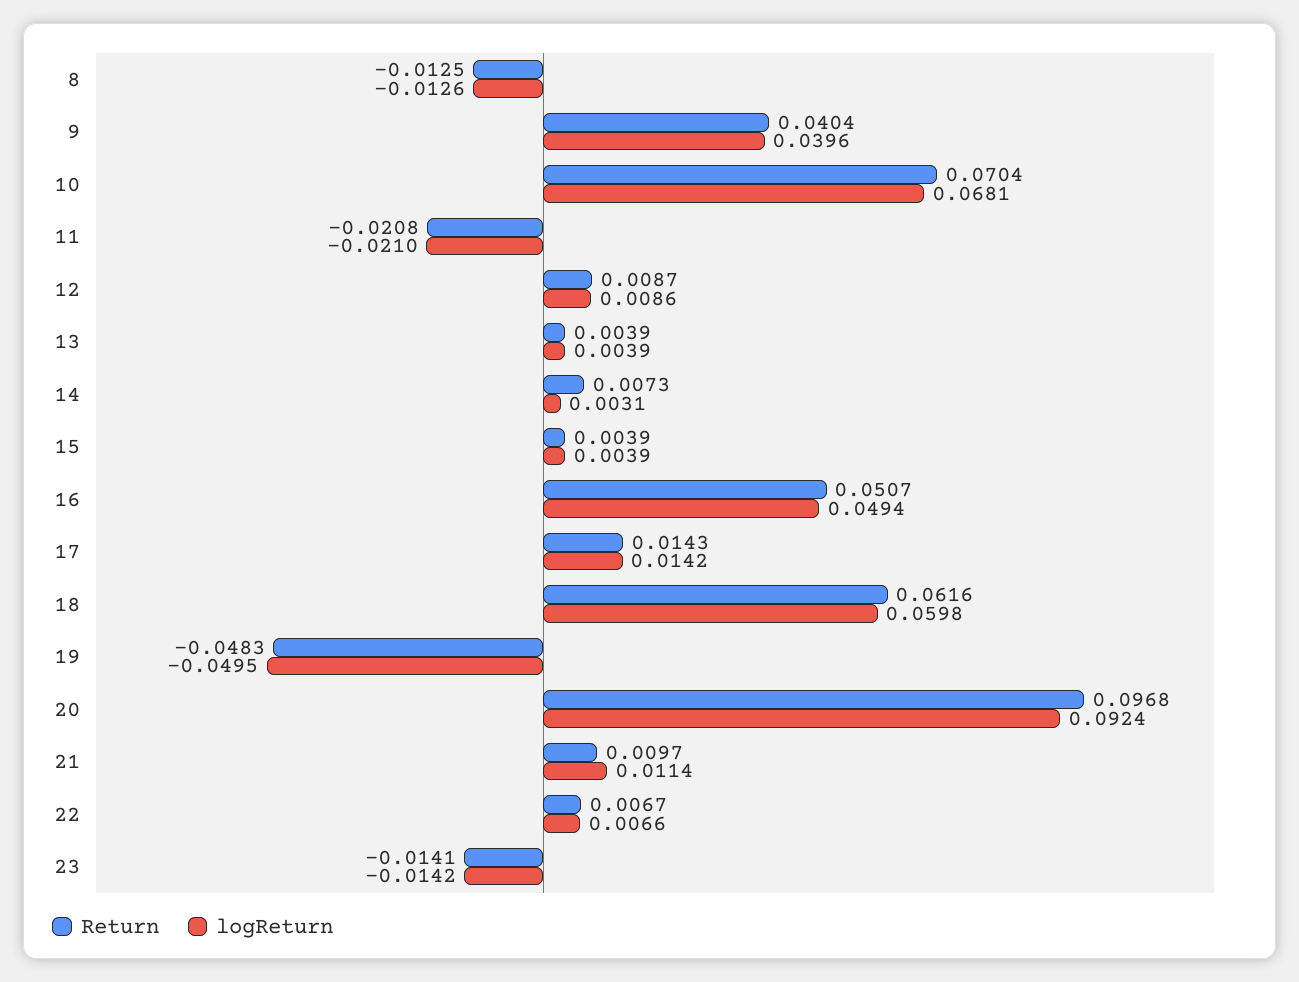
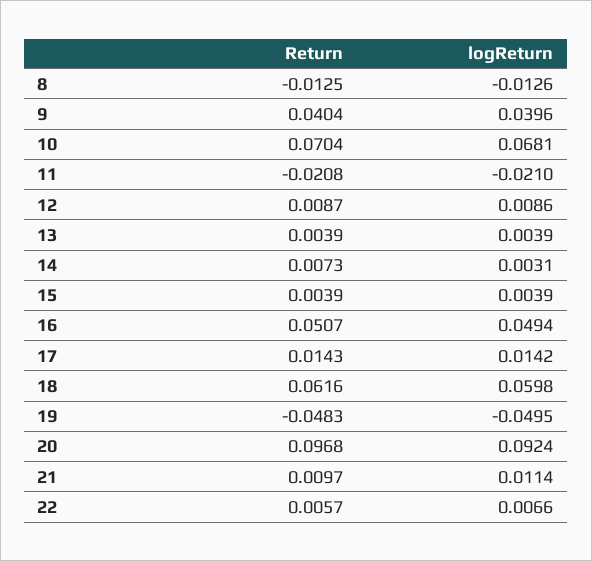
  {
    "Return": {
      "8": -0.0125,
      "9": 0.0404,
      "10": 0.0704,
      "11": -0.0208,
      "12": 0.0087,
      "13": 0.0039,
      "14": 0.0073,
      "15": 0.0039,
      "16": 0.0507,
      "17": 0.0143,
      "18": 0.0616,
      "19": -0.0483,
      "20": 0.0968,
      "21": 0.0097,
-     "22": 0.0067,
+     "22": 0.0057
-     "23": -0.0141
    },
    "logReturn": {
      "8": -0.0126,
      "9": 0.0396,
      "10": 0.0681,
      "11": -0.021,
      "12": 0.0086,
      "13": 0.0039,
      "14": 0.0031,
      "15": 0.0039,
      "16": 0.0494,
      "17": 0.0142,
      "18": 0.0598,
      "19": -0.0495,
      "20": 0.0924,
      "21": 0.0114,
-     "22": 0.0066,
+     "22": 0.0066
-     "23": -0.0142
    }
  }

